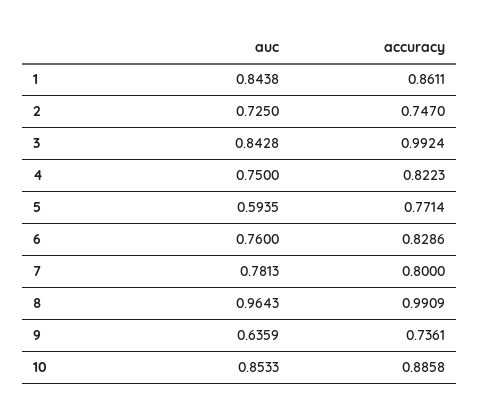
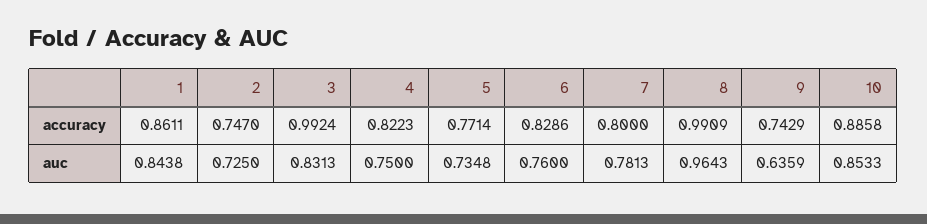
  {
    "auc": {
      "1": 0.8438,
      "2": 0.725,
-     "3": 0.8428,
+     "3": 0.8313,
      "4": 0.75,
-     "5": 0.5935,
+     "5": 0.7348,
      "6": 0.76,
      "7": 0.7813,
      "8": 0.9643,
      "9": 0.6359,
      "10": 0.8533
    },
    "accuracy": {
      "1": 0.8611,
      "2": 0.747,
      "3": 0.9924,
      "4": 0.8223,
      "5": 0.7714,
      "6": 0.8286,
      "7": 0.8,
      "8": 0.9909,
-     "9": 0.7361,
+     "9": 0.7429,
      "10": 0.8858
    }
  }

